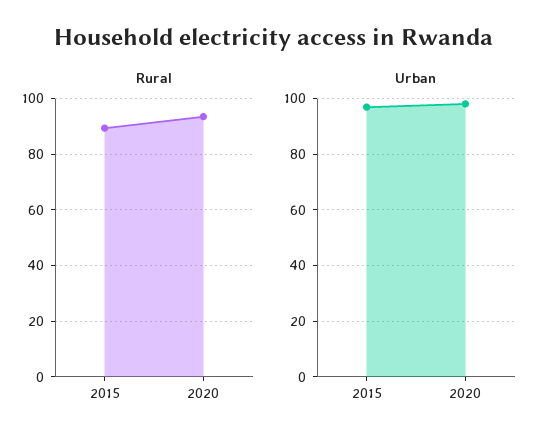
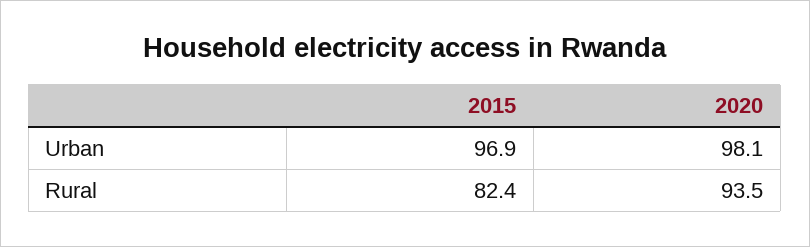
  {
    "Rural": {
-     "2015": 90,
+     "2015": 82.4,
      "2020": 93.5
    },
    "Urban": {
      "2015": 96.9,
      "2020": 98.1
    }
  }

